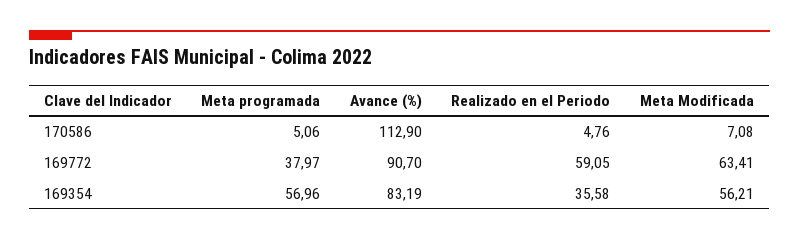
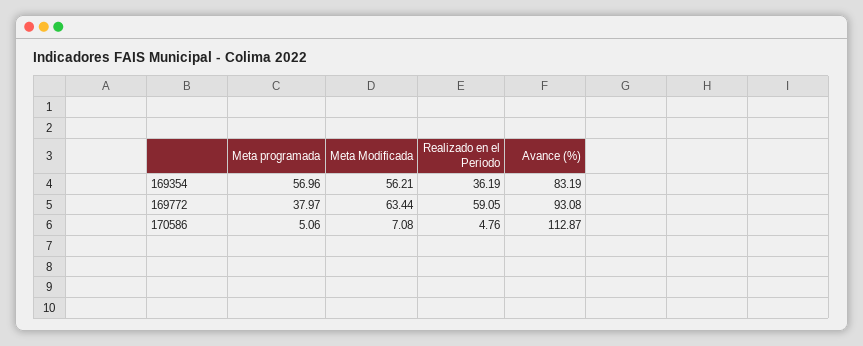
  {
    "Meta programada": {
      "170586": 5.06,
      "169772": 37.97,
      "169354": 56.96
    },
    "Avance (%)": {
-     "170586": 112.9,
+     "170586": 112.87,
-     "169772": 90.7,
+     "169772": 93.08,
      "169354": 83.19
    },
    "Realizado en el Periodo": {
      "170586": 4.76,
      "169772": 59.05,
-     "169354": 35.58
+     "169354": 36.19
    },
    "Meta Modificada": {
      "170586": 7.08,
-     "169772": 63.41,
+     "169772": 63.44,
      "169354": 56.21
    }
  }

